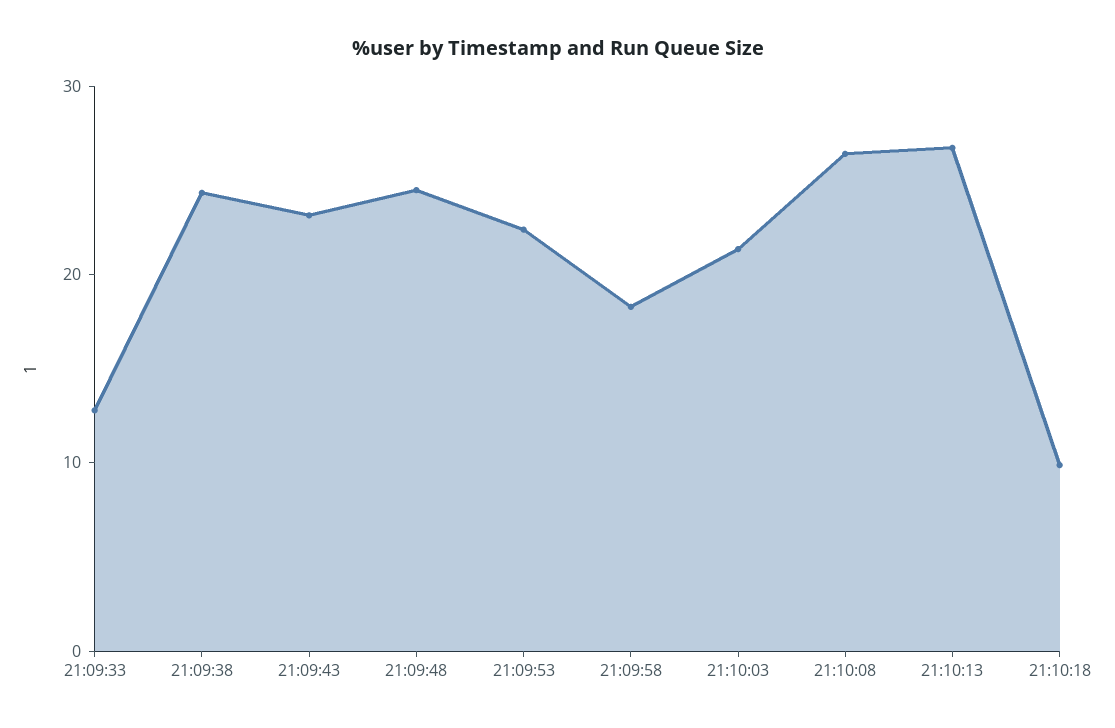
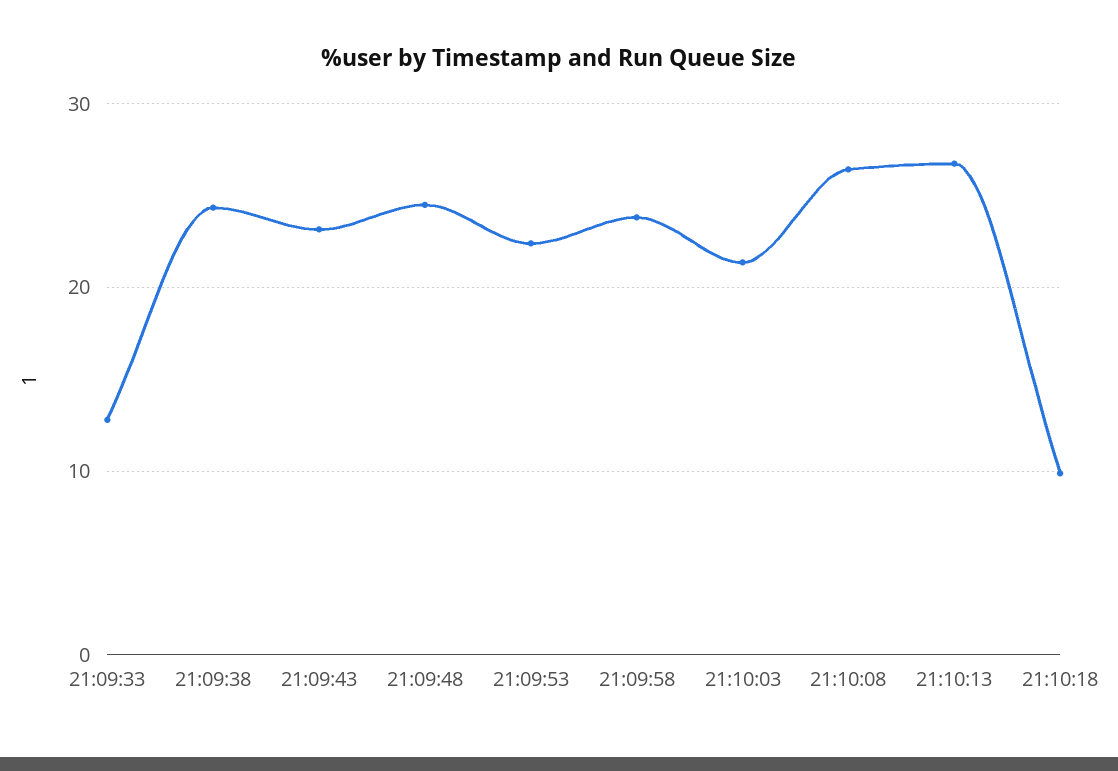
  {
    "21:09:33": 13,
    "21:09:38": 24,
    "21:09:43": 23,
    "21:09:48": 24,
    "21:09:53": 22,
-   "21:09:58": 18,
+   "21:09:58": 24,
    "21:10:03": 21,
    "21:10:08": 26,
    "21:10:13": 27,
    "21:10:18": 10
  }

